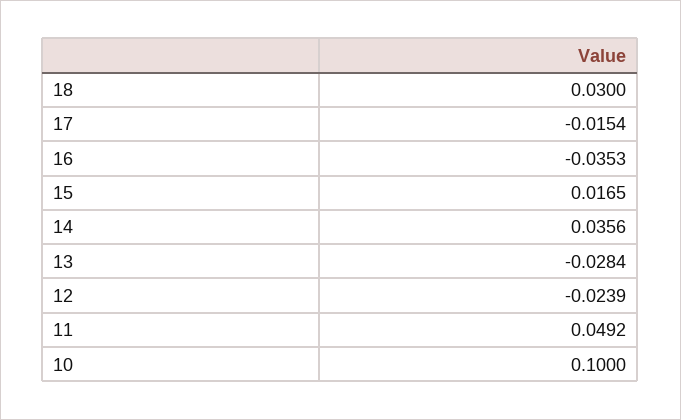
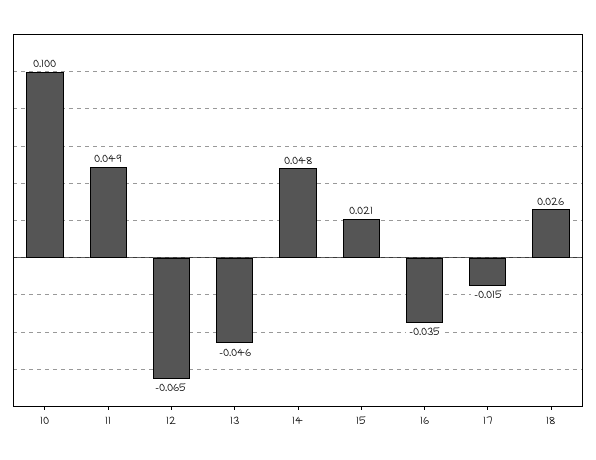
  {
-   "18": 0.03,
+   "18": 0.026,
    "17": -0.0154,
    "16": -0.0353,
-   "15": 0.0165,
+   "15": 0.021,
-   "14": 0.0356,
+   "14": 0.048,
-   "13": -0.0284,
+   "13": -0.046,
-   "12": -0.0239,
+   "12": -0.065,
    "11": 0.0492,
    "10": 0.1
  }

